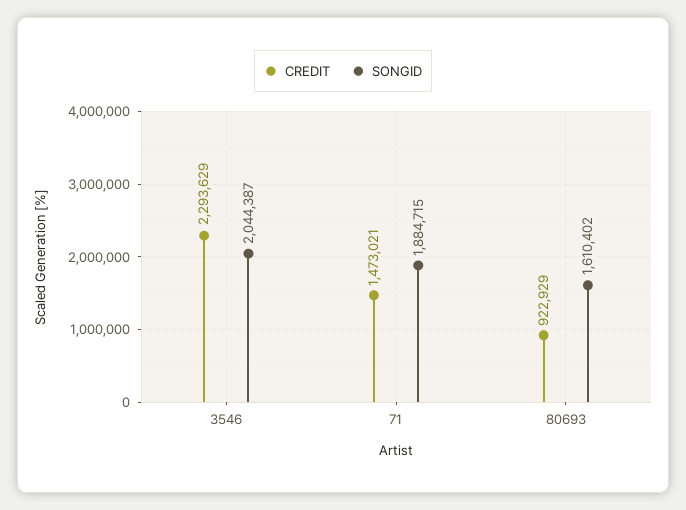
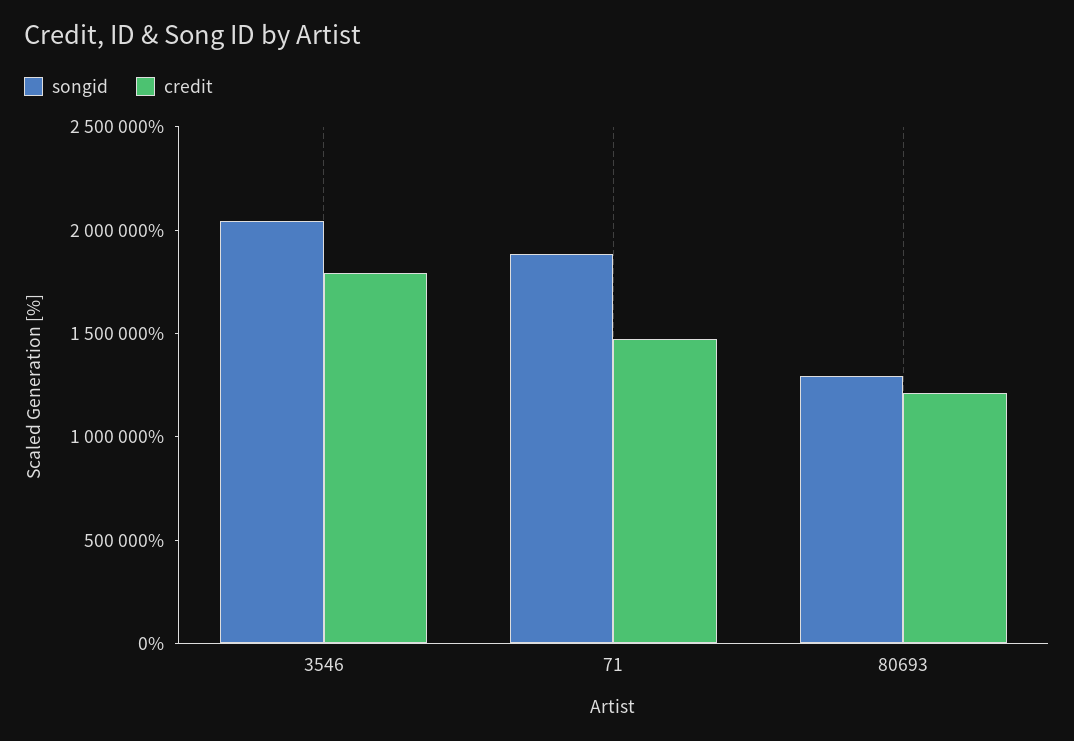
  {
    "CREDIT": {
-     "3546": 2293629,
+     "3546": 1800000,
      "71": 1473021,
-     "80693": 922929
+     "80693": 1200000
    },
    "SONGID": {
      "3546": 2044387,
      "71": 1884715,
-     "80693": 1610402
+     "80693": 1300000
    }
  }

